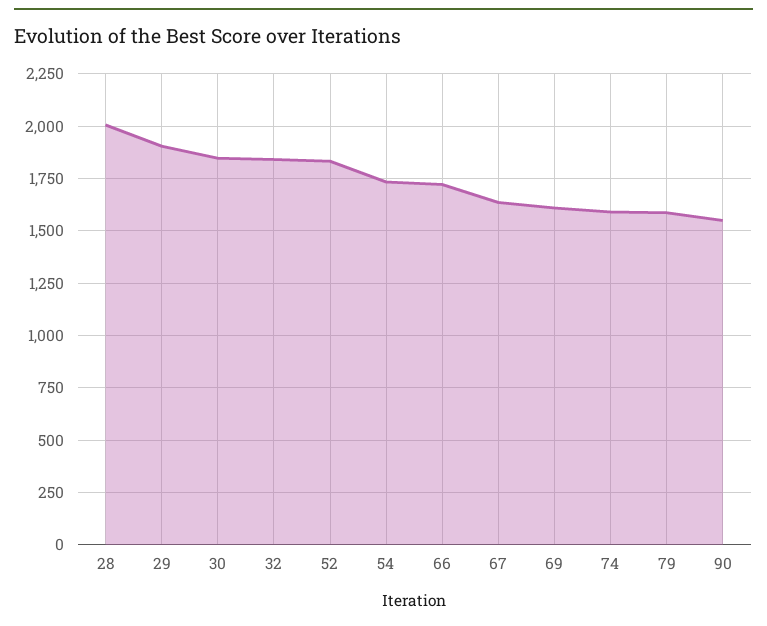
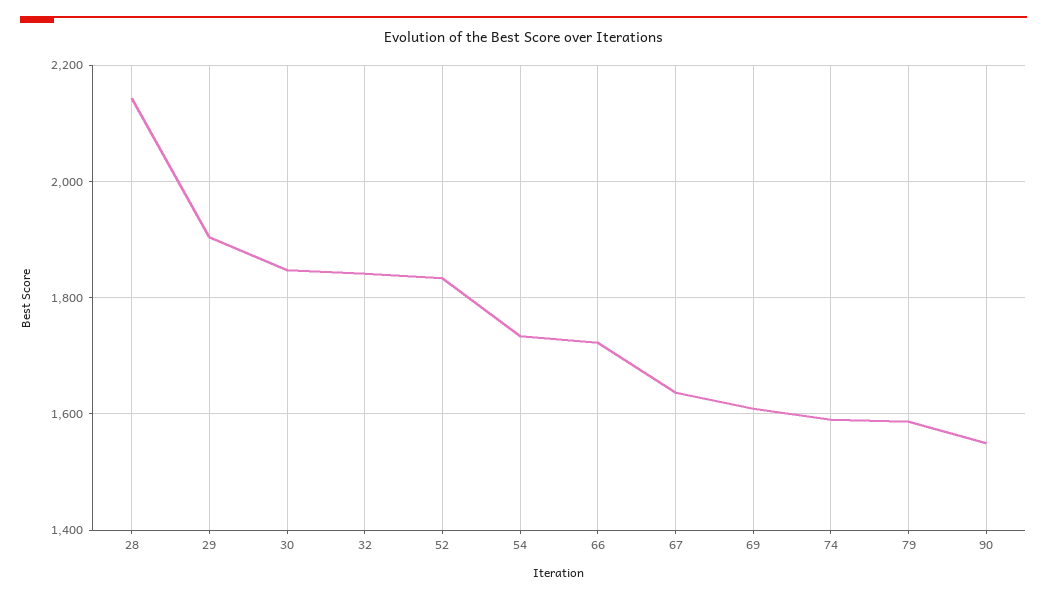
  {
-   "28": 2000,
+   "28": 2140,
    "29": 1900,
    "30": 1840,
    "32": 1840,
    "52": 1840,
    "54": 1740,
    "66": 1720,
    "67": 1640,
    "69": 1600,
    "74": 1600,
    "79": 1580,
    "90": 1540
  }

